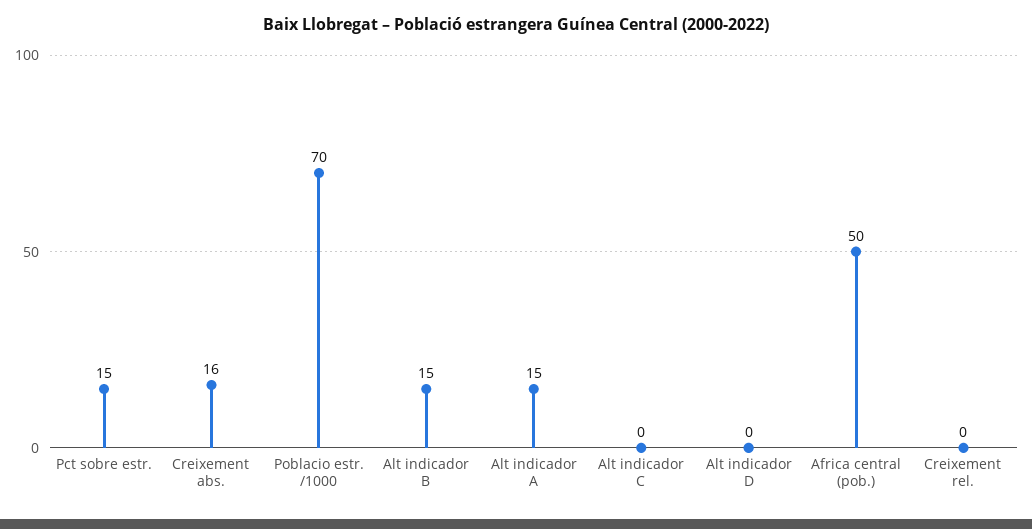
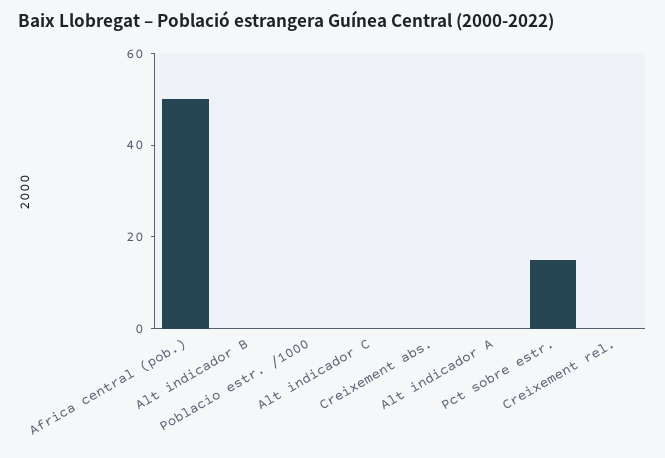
  {
    "Pct sobre estr.": 15,
-   "Creixement abs.": 16,
+   "Creixement abs.": 0,
-   "Poblacio estr. /1000": 70,
+   "Poblacio estr. /1000": 0,
-   "Alt indicador B": 15,
+   "Alt indicador B": 0,
-   "Alt indicador A": 15,
+   "Alt indicador A": 0,
    "Alt indicador C": 0,
-   "Alt indicador D": 0,
    "Africa central (pob.)": 50,
    "Creixement rel.": 0
  }

